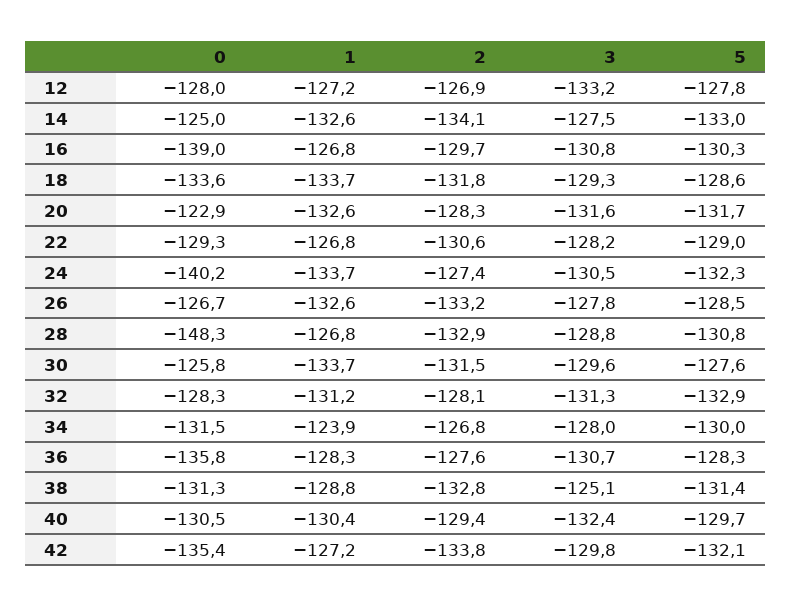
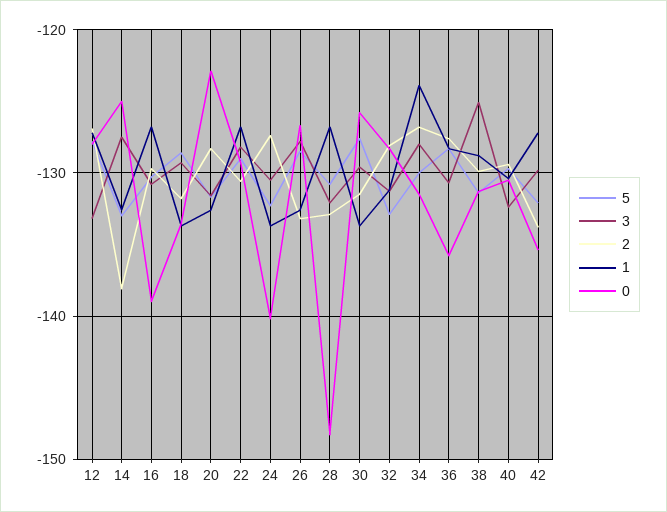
  {
    "0": {
      "12": -128,
      "14": -125,
      "16": -139,
      "18": -133.6,
      "20": -122.9,
      "22": -129.3,
      "24": -140.2,
      "26": -126.7,
      "28": -148.3,
      "30": -125.8,
      "32": -128.3,
      "34": -131.5,
      "36": -135.8,
      "38": -131.3,
      "40": -130.5,
      "42": -135.4
    },
    "1": {
      "12": -127.2,
      "14": -132.6,
      "16": -126.8,
      "18": -133.7,
      "20": -132.6,
      "22": -126.8,
      "24": -133.7,
      "26": -132.6,
      "28": -126.8,
      "30": -133.7,
      "32": -131.2,
      "34": -123.9,
      "36": -128.3,
      "38": -128.8,
      "40": -130.4,
      "42": -127.2
    },
    "2": {
      "12": -126.9,
-     "14": -134.1,
+     "14": -138,
      "16": -129.7,
      "18": -131.8,
      "20": -128.3,
      "22": -130.6,
      "24": -127.4,
      "26": -133.2,
      "28": -132.9,
      "30": -131.5,
      "32": -128.1,
      "34": -126.8,
      "36": -127.6,
-     "38": -132.8,
+     "38": -130,
      "40": -129.4,
      "42": -133.8
    },
    "3": {
      "12": -133.2,
      "14": -127.5,
      "16": -130.8,
      "18": -129.3,
      "20": -131.6,
      "22": -128.2,
      "24": -130.5,
      "26": -127.8,
-     "28": -128.8,
+     "28": -132,
      "30": -129.6,
      "32": -131.3,
      "34": -128,
      "36": -130.7,
      "38": -125.1,
      "40": -132.4,
      "42": -129.8
    },
    "5": {
      "12": -127.8,
      "14": -133,
      "16": -130.3,
      "18": -128.6,
      "20": -131.7,
      "22": -129,
      "24": -132.3,
      "26": -128.5,
      "28": -130.8,
      "30": -127.6,
      "32": -132.9,
      "34": -130,
      "36": -128.3,
      "38": -131.4,
      "40": -129.7,
      "42": -132.1
    }
  }

